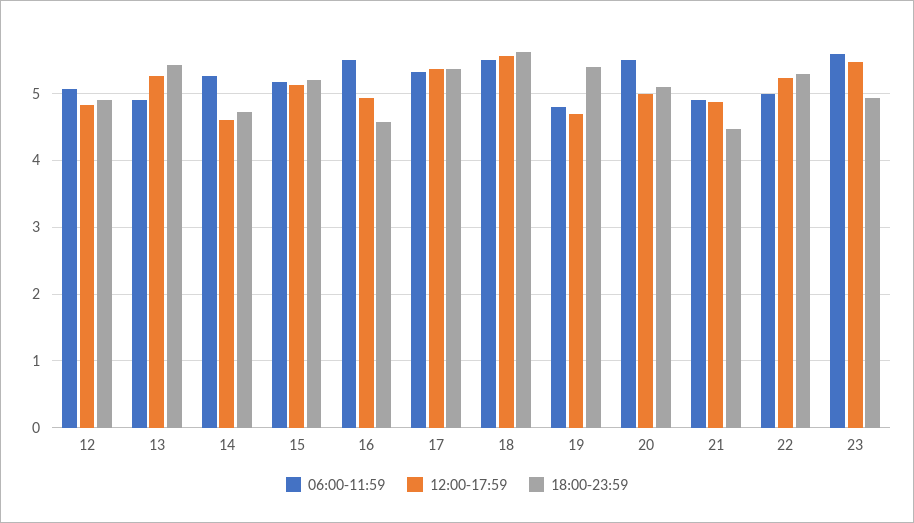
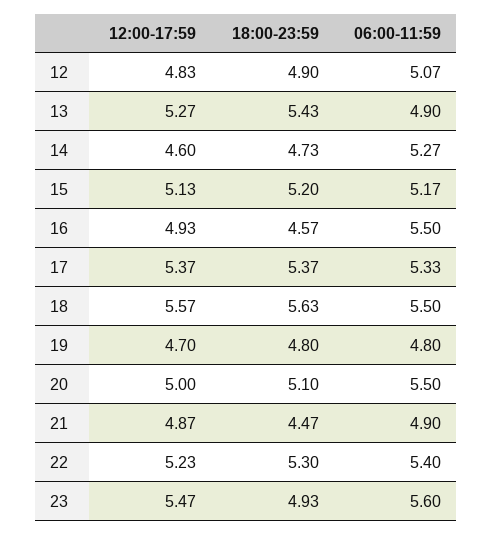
  {
    "06:00-11:59": {
      "12": 5.07,
      "13": 4.9,
      "14": 5.27,
      "15": 5.17,
      "16": 5.5,
      "17": 5.33,
      "18": 5.5,
      "19": 4.8,
      "20": 5.5,
      "21": 4.9,
-     "22": 5,
+     "22": 5.4,
      "23": 5.6
    },
    "12:00-17:59": {
      "12": 4.83,
      "13": 5.27,
      "14": 4.6,
      "15": 5.13,
      "16": 4.93,
      "17": 5.37,
      "18": 5.57,
      "19": 4.7,
      "20": 5,
      "21": 4.87,
      "22": 5.23,
      "23": 5.47
    },
    "18:00-23:59": {
      "12": 4.9,
      "13": 5.43,
      "14": 4.73,
      "15": 5.2,
      "16": 4.57,
      "17": 5.37,
      "18": 5.63,
-     "19": 5.4,
+     "19": 4.8,
      "20": 5.1,
      "21": 4.47,
      "22": 5.3,
      "23": 4.93
    }
  }

